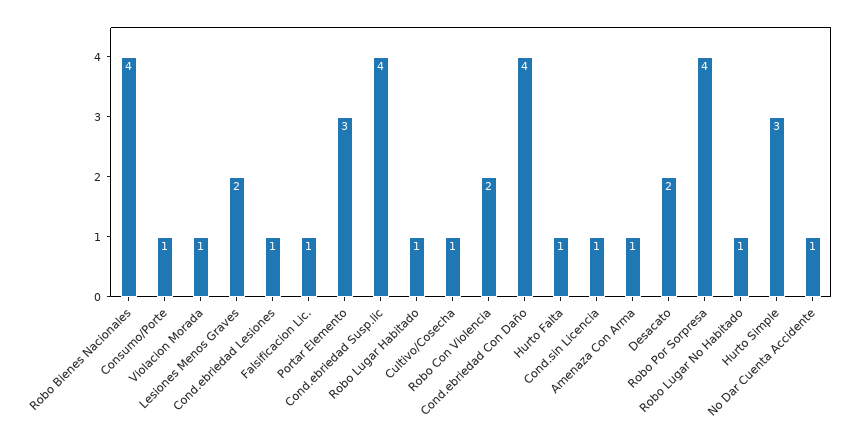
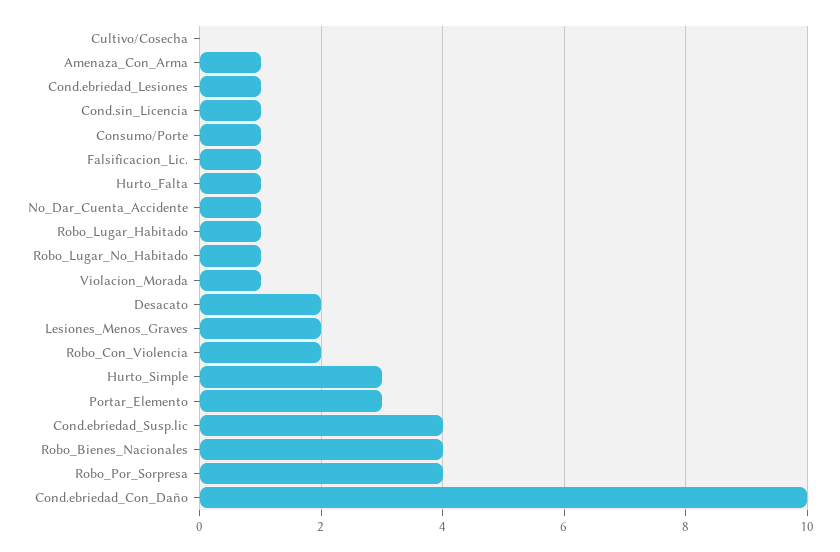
  {
    "Robo Bienes Nacionales": 4,
    "Consumo/Porte": 1,
    "Violacion Morada": 1,
    "Lesiones Menos Graves": 2,
    "Cond.ebriedad Lesiones": 1,
    "Falsificacion Lic.": 1,
    "Portar Elemento": 3,
    "Cond.ebriedad Susp.lic": 4,
    "Robo Lugar Habitado": 1,
-   "Cultivo/Cosecha": 1,
+   "Cultivo/Cosecha": 0,
    "Robo Con Violencia": 2,
-   "Cond.ebriedad Con Daño": 4,
+   "Cond.ebriedad Con Daño": 10,
    "Hurto Falta": 1,
    "Cond.sin Licencia": 1,
    "Amenaza Con Arma": 1,
    "Desacato": 2,
    "Robo Por Sorpresa": 4,
    "Robo Lugar No Habitado": 1,
    "Hurto Simple": 3,
    "No Dar Cuenta Accidente": 1
  }

